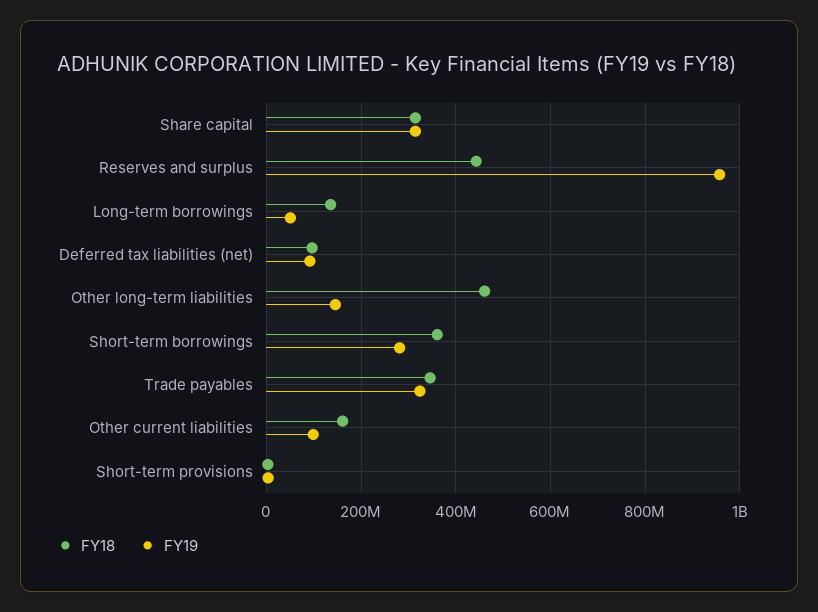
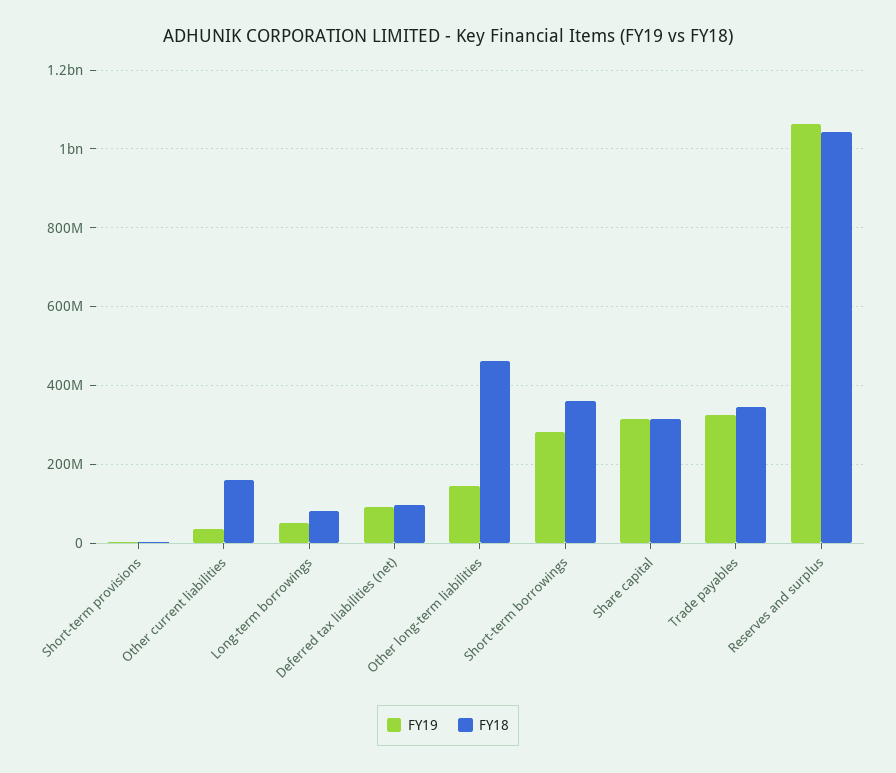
  {
    "FY18": {
      "Share capital": 320000000,
-     "Reserves and surplus": 440000000,
+     "Reserves and surplus": 1040000000,
-     "Long-term borrowings": 140000000,
+     "Long-term borrowings": 80000000,
      "Deferred tax liabilities (net)": 100000000,
      "Other long-term liabilities": 460000000,
      "Short-term borrowings": 360000000,
      "Trade payables": 340000000,
      "Other current liabilities": 160000000,
      "Short-term provisions": 0
    },
    "FY19": {
      "Share capital": 320000000,
-     "Reserves and surplus": 960000000,
+     "Reserves and surplus": 1060000000,
      "Long-term borrowings": 60000000,
      "Deferred tax liabilities (net)": 100000000,
      "Other long-term liabilities": 140000000,
      "Short-term borrowings": 280000000,
      "Trade payables": 320000000,
-     "Other current liabilities": 100000000,
+     "Other current liabilities": 40000000,
      "Short-term provisions": 0
    }
  }

